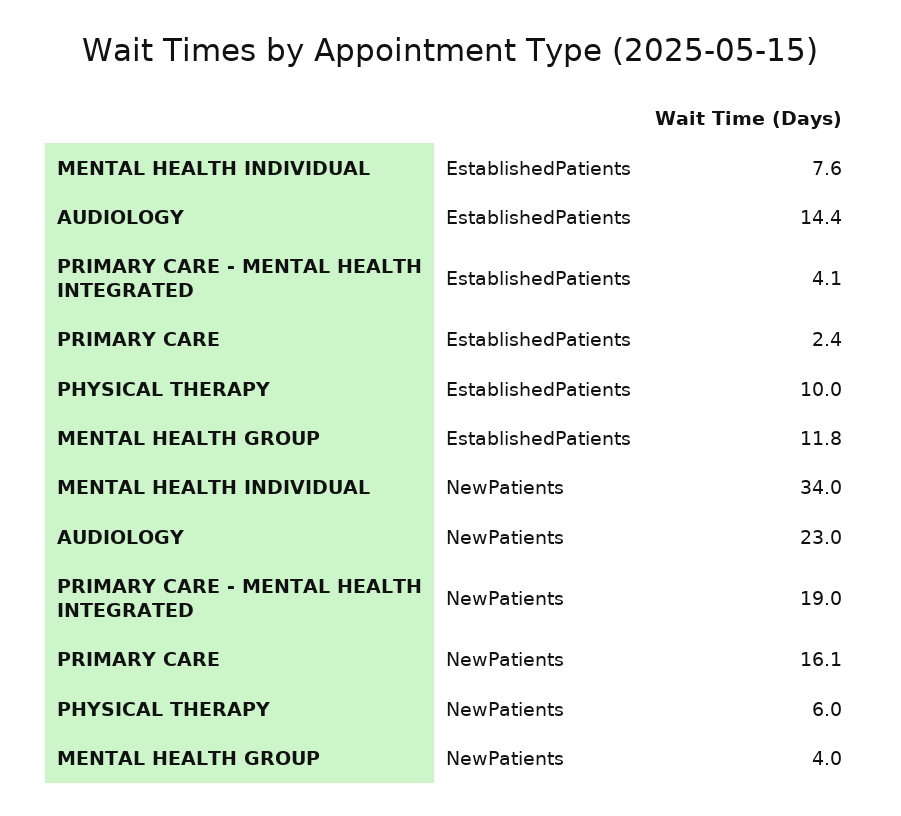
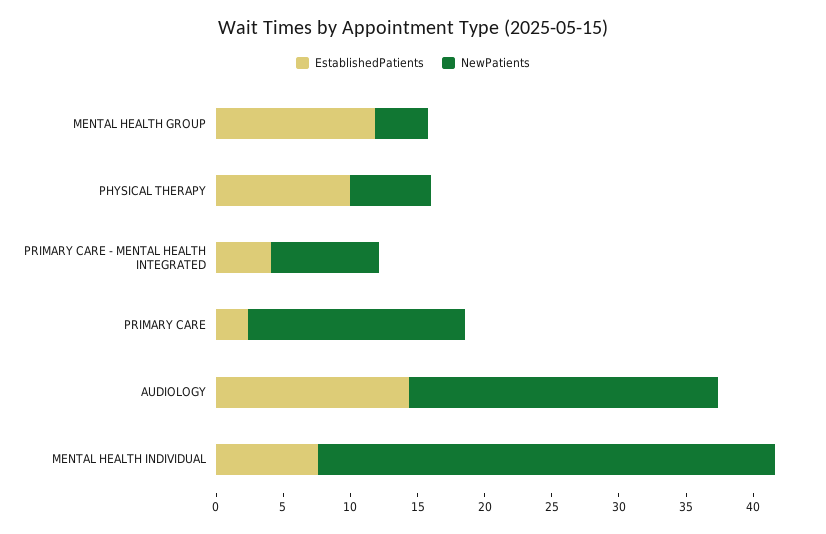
  {
    "EstablishedPatients": {
      "MENTAL HEALTH INDIVIDUAL": 7.6,
      "AUDIOLOGY": 14.4,
      "PRIMARY CARE - MENTAL HEALTH INTEGRATED": 4.1,
      "PRIMARY CARE": 2.4,
      "PHYSICAL THERAPY": 10,
      "MENTAL HEALTH GROUP": 11.8
    },
    "NewPatients": {
      "MENTAL HEALTH INDIVIDUAL": 34,
      "AUDIOLOGY": 23,
-     "PRIMARY CARE - MENTAL HEALTH INTEGRATED": 19,
+     "PRIMARY CARE - MENTAL HEALTH INTEGRATED": 8,
      "PRIMARY CARE": 16.1,
      "PHYSICAL THERAPY": 6,
      "MENTAL HEALTH GROUP": 4
    }
  }

